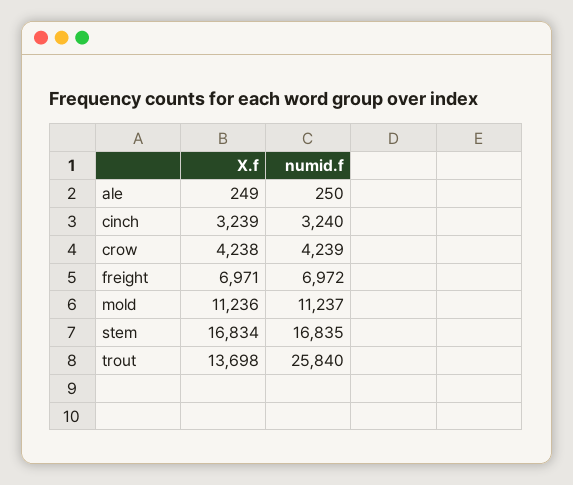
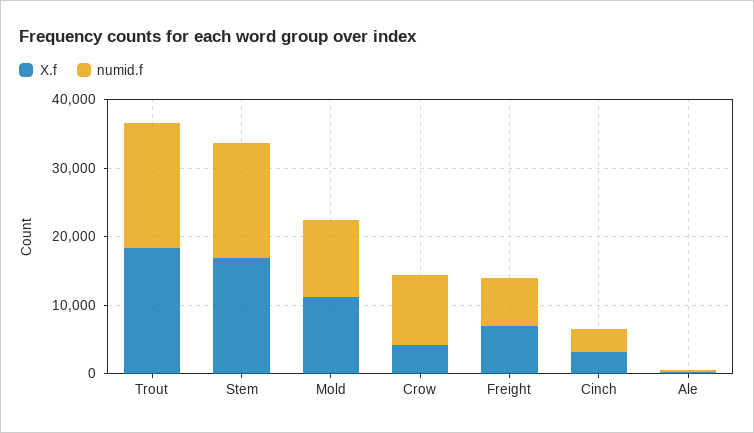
  {
    "X.f": {
      "ale": 249,
      "cinch": 3239,
      "crow": 4238,
      "freight": 6971,
      "mold": 11236,
      "stem": 16834,
-     "trout": 13698
+     "trout": 18000
    },
    "numid.f": {
      "ale": 250,
      "cinch": 3240,
-     "crow": 4239,
+     "crow": 10000,
      "freight": 6972,
      "mold": 11237,
      "stem": 16835,
-     "trout": 25840
+     "trout": 18000
    }
  }

